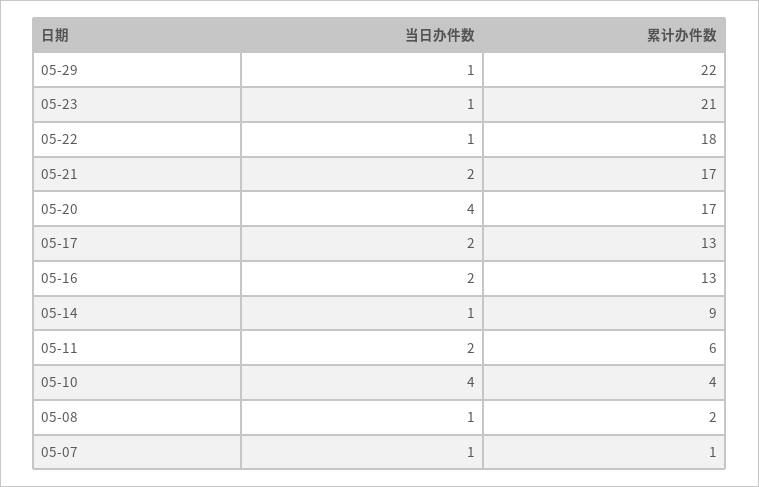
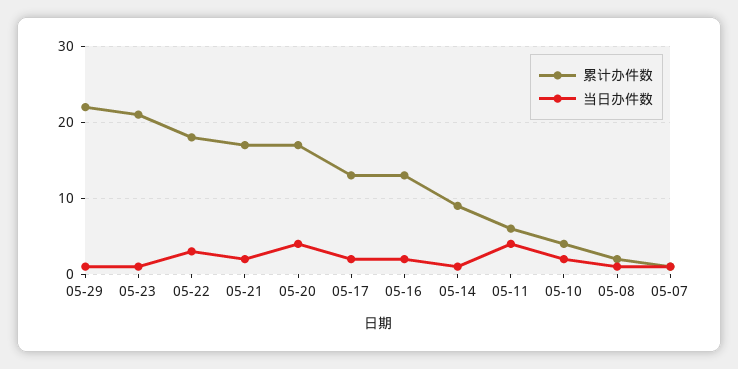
  {
    "当日办件数": {
      "05-29": 1,
      "05-23": 1,
-     "05-22": 1,
+     "05-22": 3,
      "05-21": 2,
      "05-20": 4,
      "05-17": 2,
      "05-16": 2,
      "05-14": 1,
-     "05-11": 2,
+     "05-11": 4,
-     "05-10": 4,
+     "05-10": 2,
      "05-08": 1,
      "05-07": 1
    },
    "累计办件数": {
      "05-29": 22,
      "05-23": 21,
      "05-22": 18,
      "05-21": 17,
      "05-20": 17,
      "05-17": 13,
      "05-16": 13,
      "05-14": 9,
      "05-11": 6,
      "05-10": 4,
      "05-08": 2,
      "05-07": 1
    }
  }

